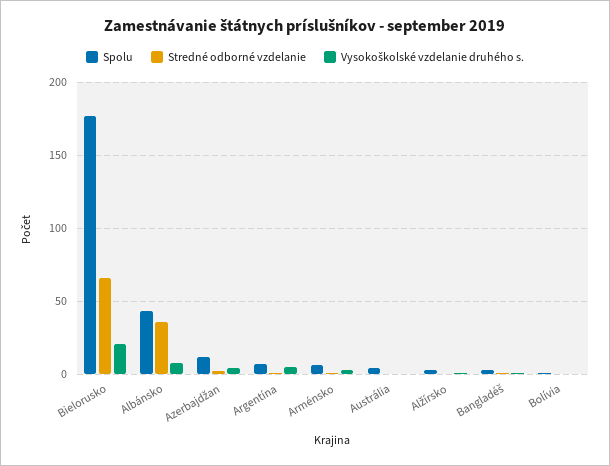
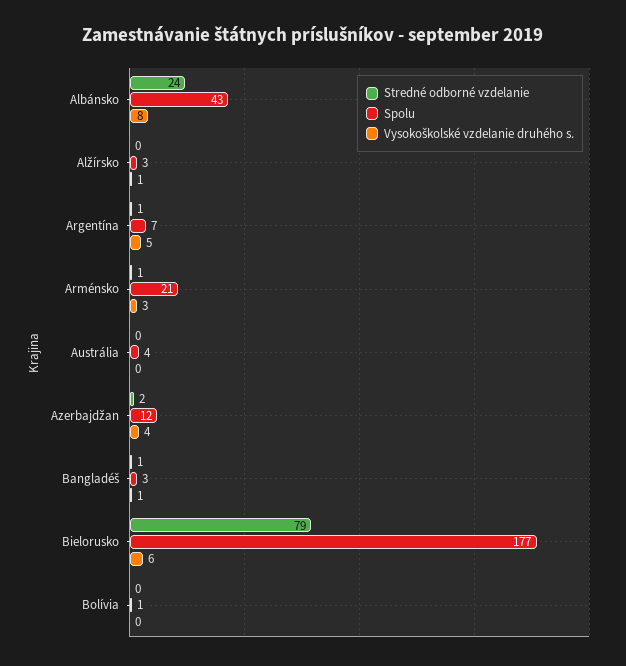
  {
    "Spolu": {
      "Bielorusko": 177,
      "Albánsko": 43,
      "Azerbajdžan": 12,
      "Argentína": 7,
-     "Arménsko": 5,
+     "Arménsko": 21,
      "Austrália": 4,
      "Alžírsko": 3,
      "Bangladéš": 3,
      "Bolívia": 1
    },
    "Stredné odborné vzdelanie": {
-     "Bielorusko": 65,
+     "Bielorusko": 79,
-     "Albánsko": 35,
+     "Albánsko": 24,
      "Azerbajdžan": 2,
      "Argentína": 1,
      "Arménsko": 1,
      "Austrália": 0,
      "Alžírsko": 0,
      "Bangladéš": 1,
      "Bolívia": 0
    },
    "Vysokoškolské vzdelanie druhého s.": {
-     "Bielorusko": 20,
+     "Bielorusko": 6,
      "Albánsko": 8,
      "Azerbajdžan": 4,
      "Argentína": 5,
      "Arménsko": 3,
      "Austrália": 0,
      "Alžírsko": 1,
      "Bangladéš": 1,
      "Bolívia": 0
    }
  }

